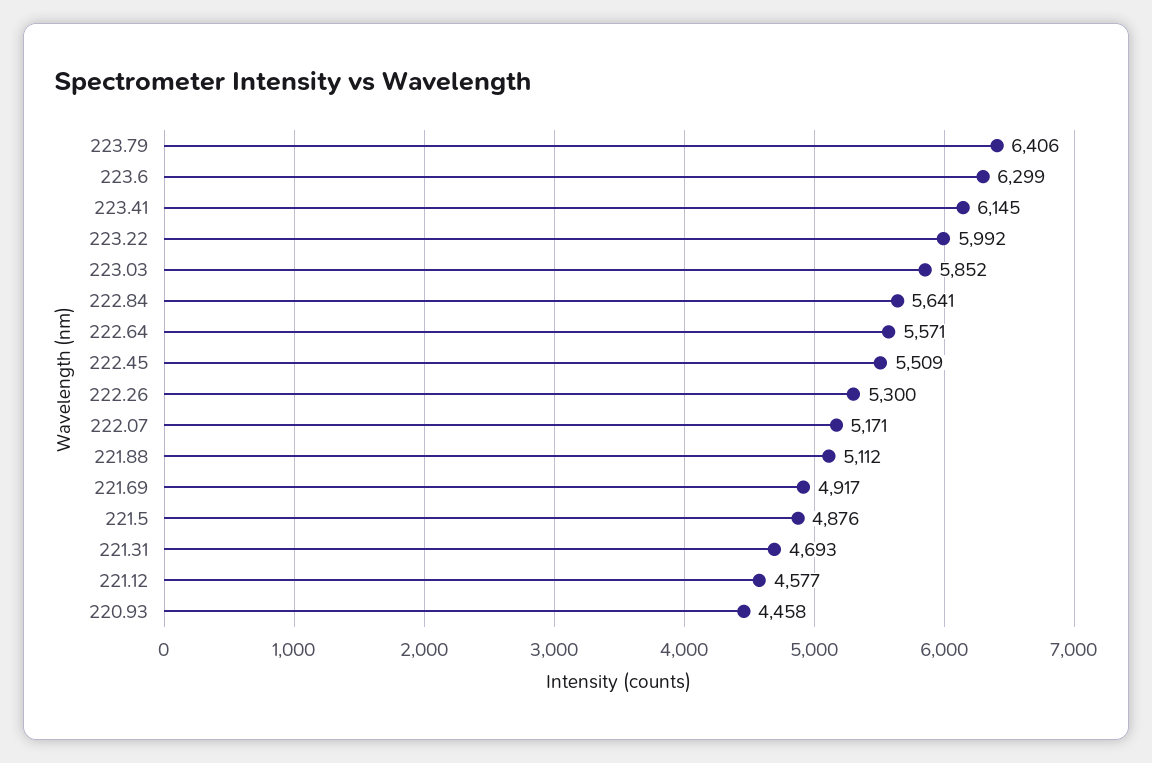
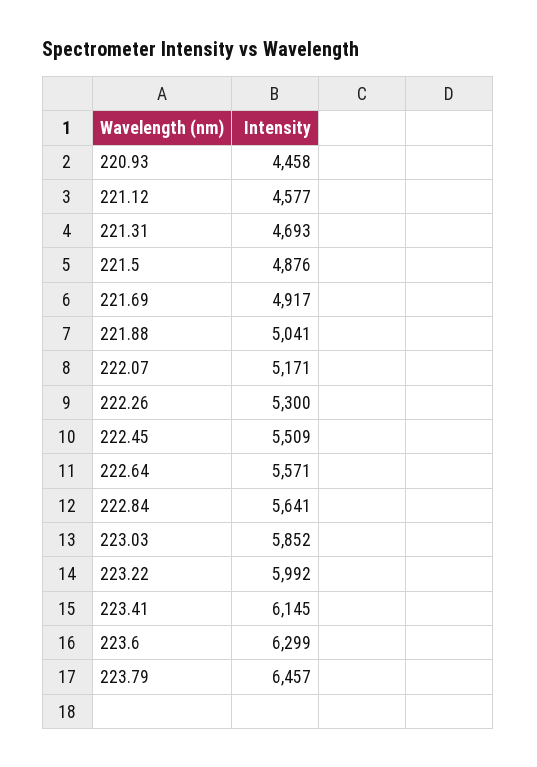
  {
-   "223.79": 6406,
+   "223.79": 6457,
    "223.6": 6299,
    "223.41": 6145,
    "223.22": 5992,
    "223.03": 5852,
    "222.84": 5641,
    "222.64": 5571,
    "222.45": 5509,
    "222.26": 5300,
    "222.07": 5171,
-   "221.88": 5112,
+   "221.88": 5041,
    "221.69": 4917,
    "221.5": 4876,
    "221.31": 4693,
    "221.12": 4577,
    "220.93": 4458
  }

